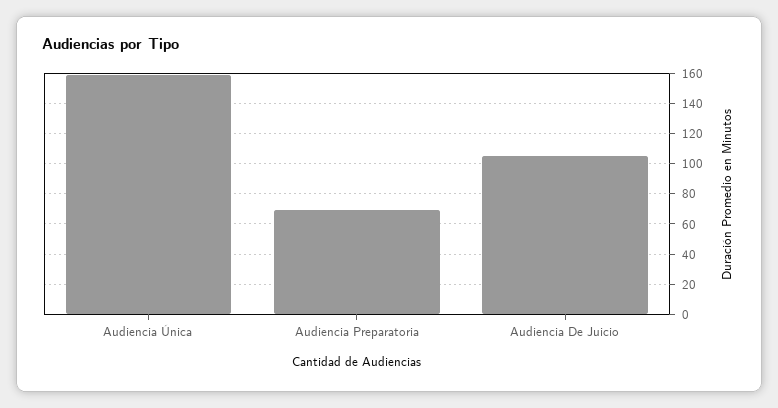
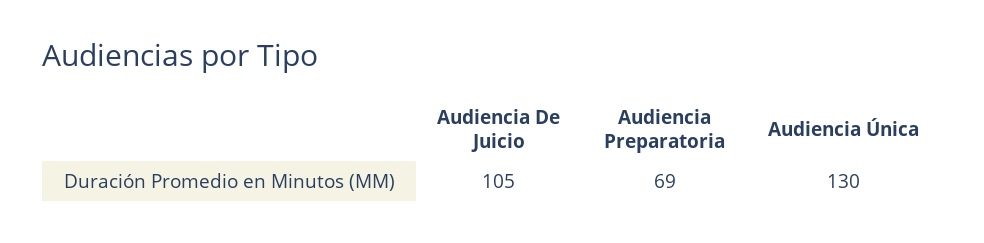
  {
-   "Audiencia Única": 160,
+   "Audiencia Única": 130,
    "Audiencia Preparatoria": 69,
    "Audiencia De Juicio": 105
  }

